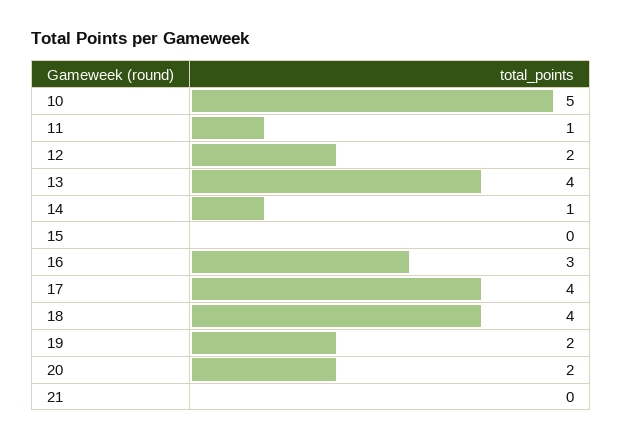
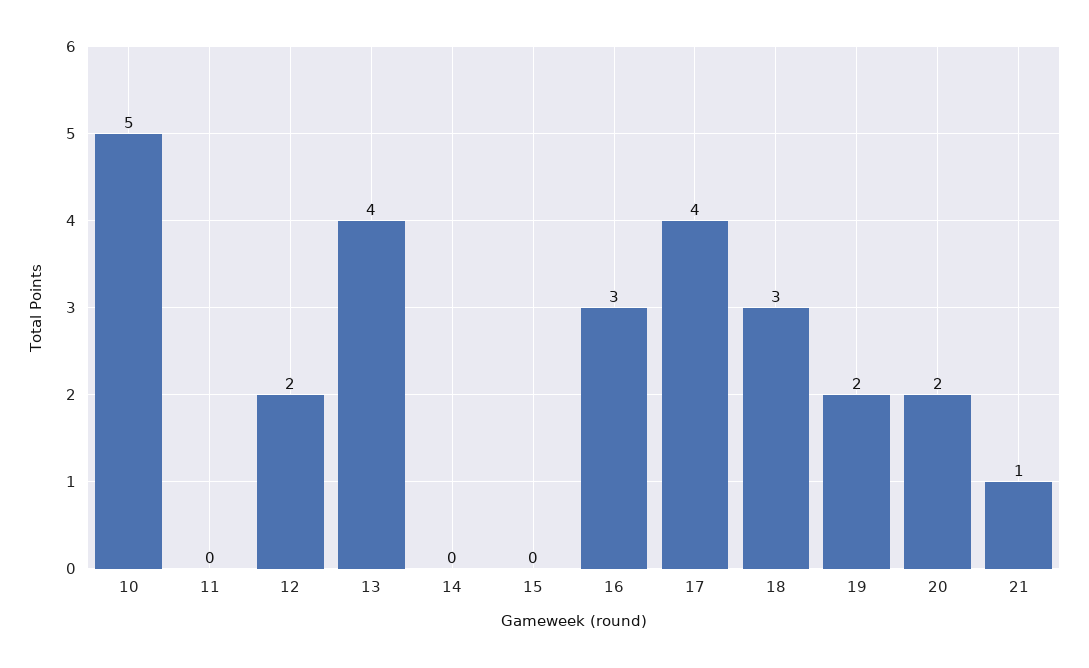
  {
    "10": 5,
-   "11": 1,
+   "11": 0,
    "12": 2,
    "13": 4,
-   "14": 1,
+   "14": 0,
    "15": 0,
    "16": 3,
    "17": 4,
-   "18": 4,
+   "18": 3,
    "19": 2,
    "20": 2,
-   "21": 0
+   "21": 1
  }

